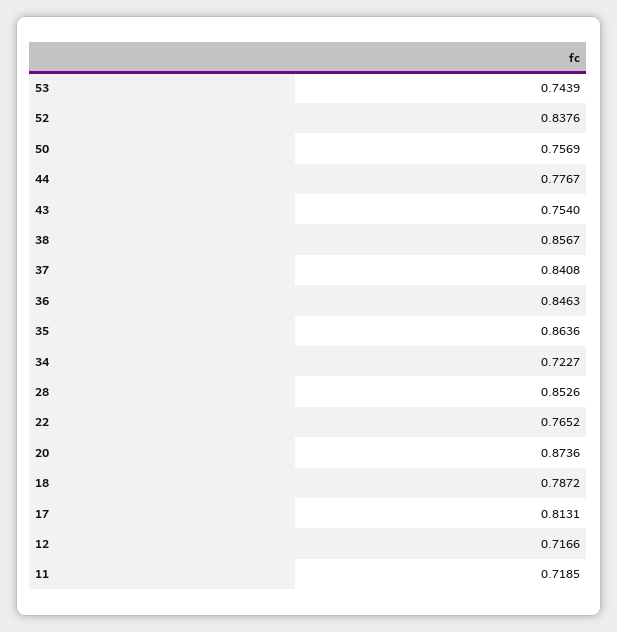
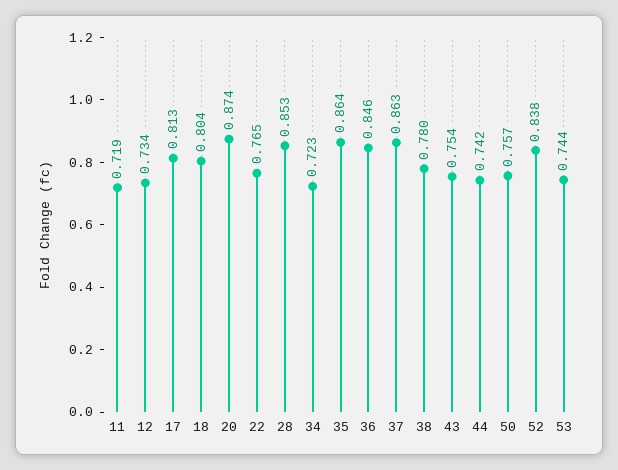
  {
    "53": 0.7439,
    "52": 0.8376,
    "50": 0.7569,
-   "44": 0.7767,
+   "44": 0.742,
    "43": 0.754,
-   "38": 0.8567,
+   "38": 0.78,
-   "37": 0.8408,
+   "37": 0.863,
    "36": 0.8463,
    "35": 0.8636,
    "34": 0.7227,
    "28": 0.8526,
    "22": 0.7652,
    "20": 0.8736,
-   "18": 0.7872,
+   "18": 0.804,
    "17": 0.8131,
-   "12": 0.7166,
+   "12": 0.734,
    "11": 0.7185
  }

